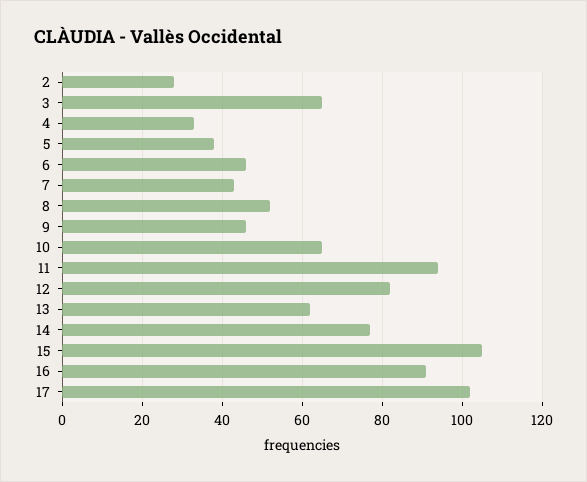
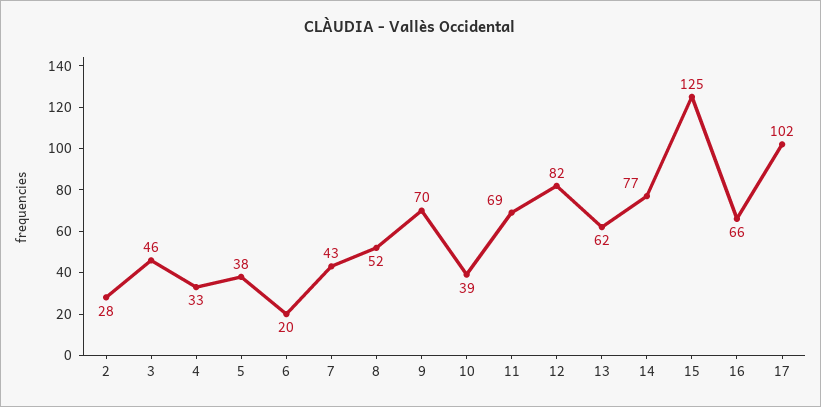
  {
    "2": 28,
-   "3": 65,
+   "3": 46,
    "4": 33,
    "5": 38,
-   "6": 45,
+   "6": 20,
    "7": 43,
    "8": 52,
-   "9": 45,
+   "9": 70,
-   "10": 65,
+   "10": 39,
-   "11": 95,
+   "11": 69,
    "12": 82,
    "13": 62,
    "14": 77,
-   "15": 105,
+   "15": 125,
-   "16": 90,
+   "16": 66,
    "17": 102
  }

